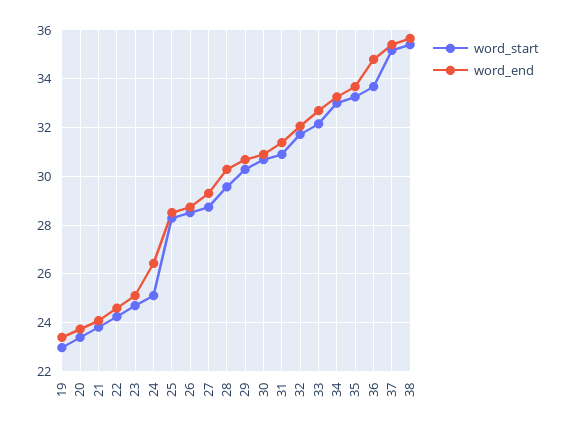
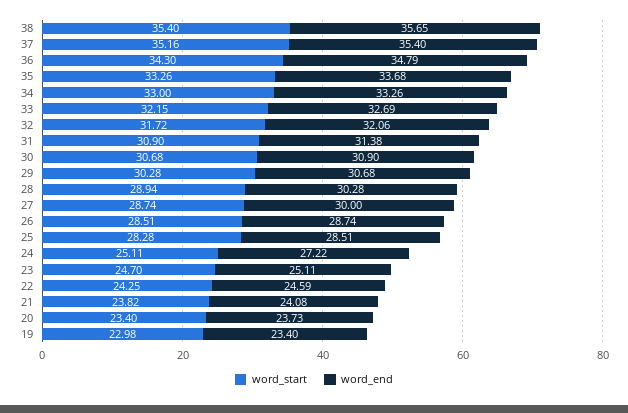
  {
    "word_start": {
      "19": 22.98,
      "20": 23.4,
      "21": 23.82,
      "22": 24.25,
      "23": 24.7,
      "24": 25.11,
      "25": 28.28,
      "26": 28.51,
      "27": 28.74,
-     "28": 29.5,
+     "28": 28.94,
      "29": 30.28,
      "30": 30.68,
      "31": 30.9,
      "32": 31.72,
      "33": 32.15,
      "34": 33,
      "35": 33.26,
-     "36": 33.75,
+     "36": 34.3,
      "37": 35.16,
      "38": 35.4
    },
    "word_end": {
      "19": 23.4,
      "20": 23.73,
      "21": 24.08,
      "22": 24.59,
      "23": 25.11,
-     "24": 26.5,
+     "24": 27.22,
      "25": 28.51,
      "26": 28.74,
-     "27": 29.25,
+     "27": 30,
      "28": 30.28,
      "29": 30.68,
      "30": 30.9,
      "31": 31.38,
      "32": 32.06,
      "33": 32.69,
      "34": 33.26,
      "35": 33.68,
      "36": 34.79,
      "37": 35.4,
      "38": 35.65
    }
  }

